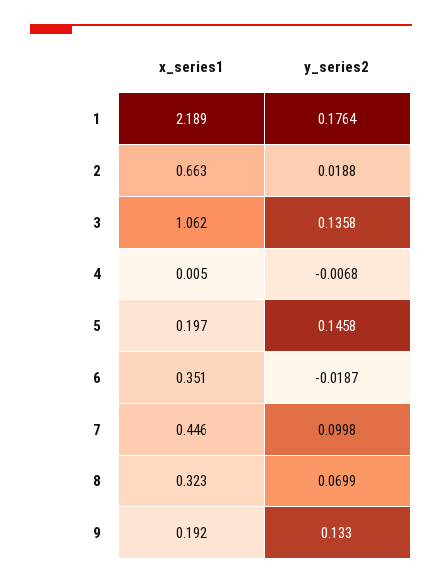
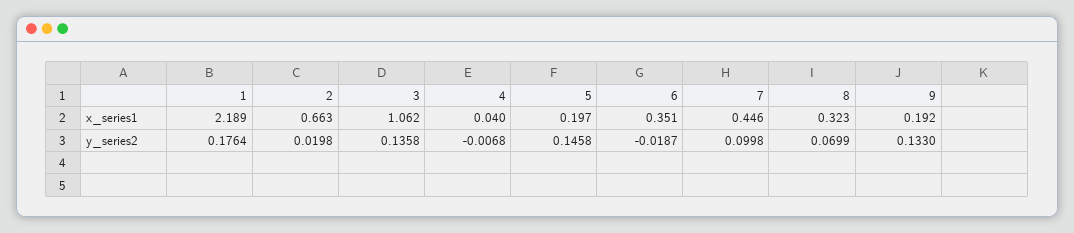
  {
    "x_series1": {
      "1": 2.189,
      "2": 0.663,
      "3": 1.062,
-     "4": 0.005,
+     "4": 0.04,
      "5": 0.197,
      "6": 0.351,
      "7": 0.446,
      "8": 0.323,
      "9": 0.192
    },
    "y_series2": {
      "1": 0.1764,
-     "2": 0.0188,
+     "2": 0.0198,
      "3": 0.1358,
      "4": -0.0068,
      "5": 0.1458,
      "6": -0.0187,
      "7": 0.0998,
      "8": 0.0699,
      "9": 0.133
    }
  }

